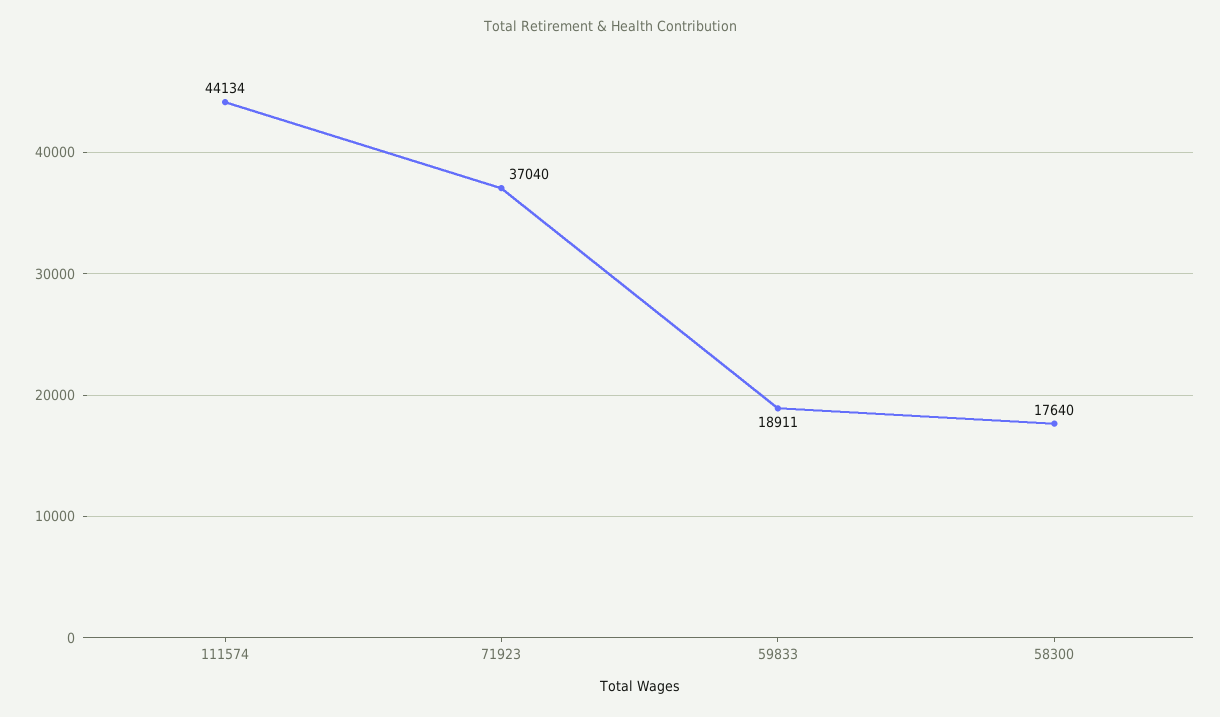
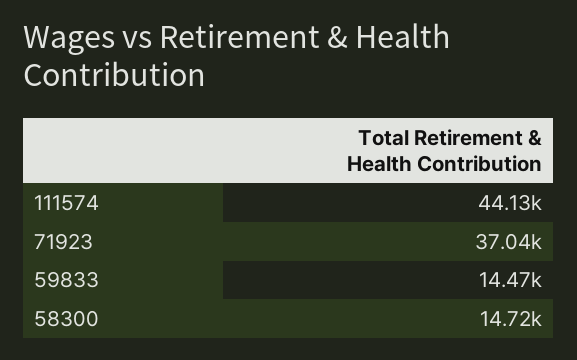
  {
    "111574": 44134,
    "71923": 37040,
-   "59833": 18911,
+   "59833": 14470,
-   "58300": 17640
+   "58300": 14720
  }

